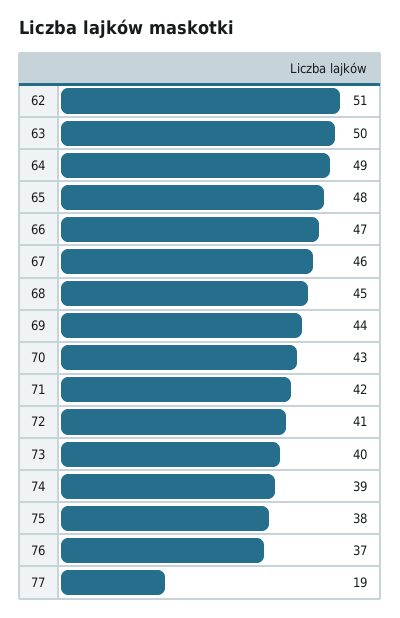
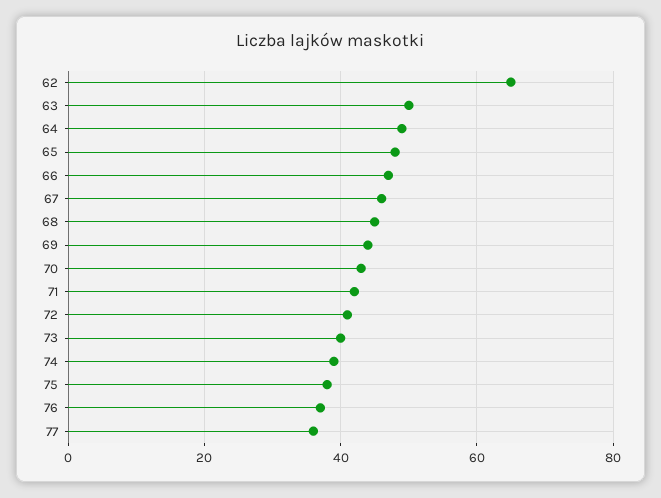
  {
-   "62": 51,
+   "62": 65,
    "63": 50,
    "64": 49,
    "65": 48,
    "66": 47,
    "67": 46,
    "68": 45,
    "69": 44,
    "70": 43,
    "71": 42,
    "72": 41,
    "73": 40,
    "74": 39,
    "75": 38,
    "76": 37,
-   "77": 19
+   "77": 35
  }

